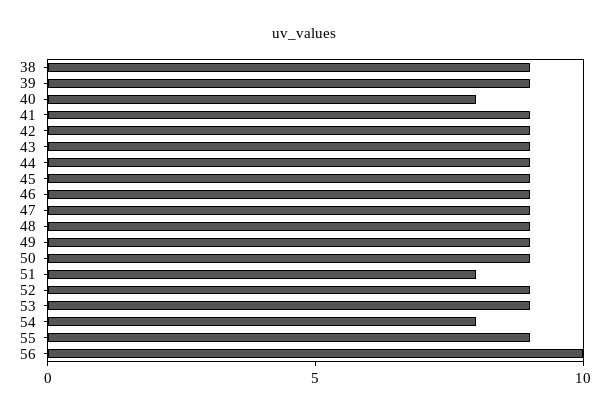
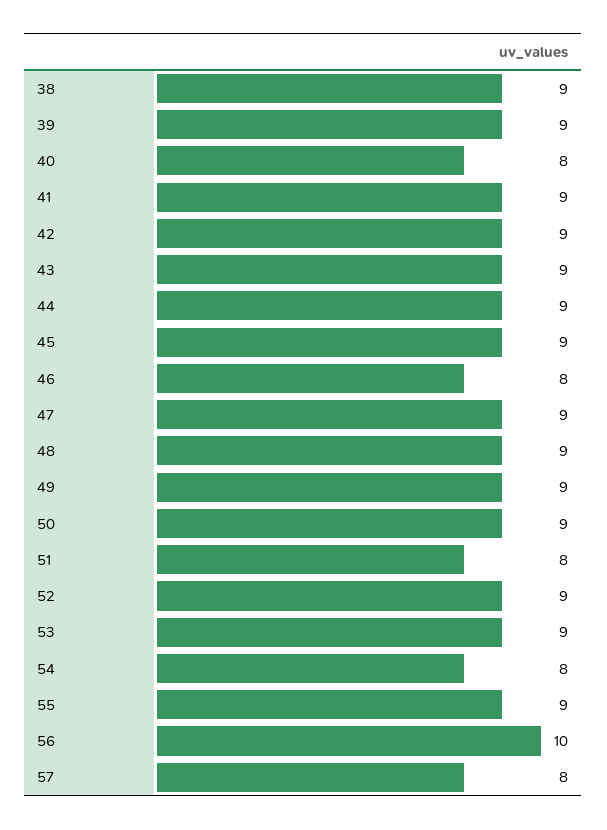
  {
    "38": 9,
    "39": 9,
    "40": 8,
    "41": 9,
    "42": 9,
    "43": 9,
    "44": 9,
    "45": 9,
-   "46": 9,
+   "46": 8,
    "47": 9,
    "48": 9,
    "49": 9,
    "50": 9,
    "51": 8,
    "52": 9,
    "53": 9,
    "54": 8,
    "55": 9,
-   "56": 10
+   "56": 10,
+   "57": 8
  }

